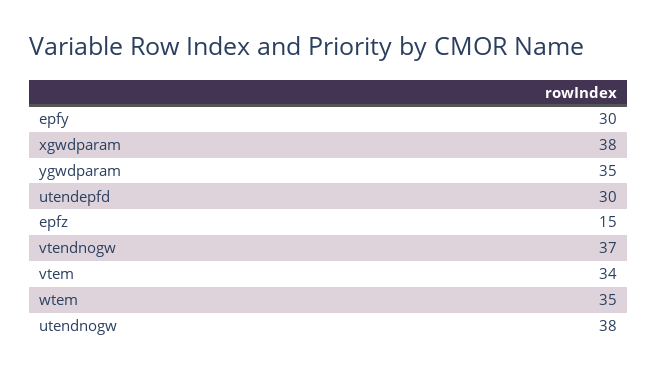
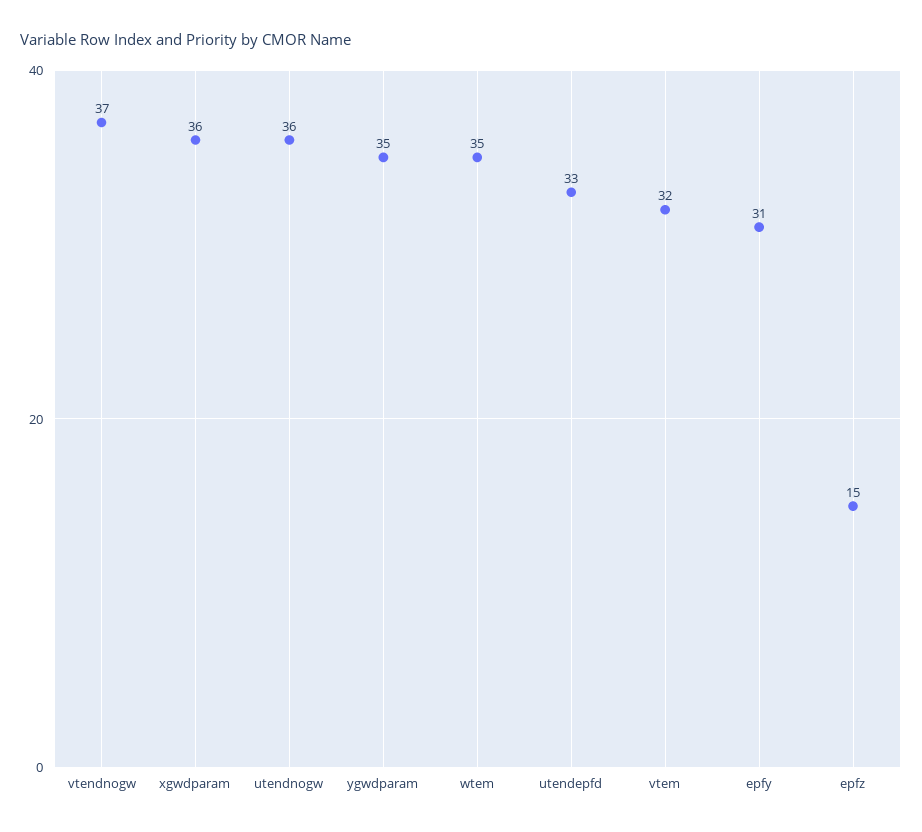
  {
-   "epfy": 30,
+   "epfy": 31,
-   "xgwdparam": 38,
+   "xgwdparam": 36,
    "ygwdparam": 35,
-   "utendepfd": 30,
+   "utendepfd": 33,
    "epfz": 15,
    "vtendnogw": 37,
-   "vtem": 34,
+   "vtem": 32,
    "wtem": 35,
-   "utendnogw": 38
+   "utendnogw": 36
  }

